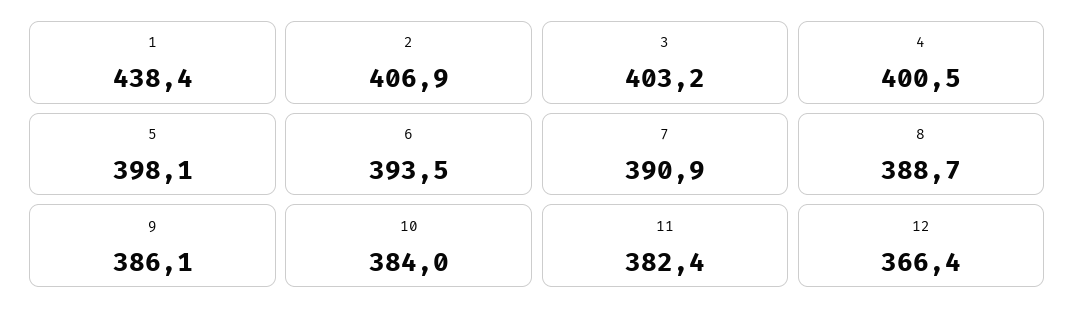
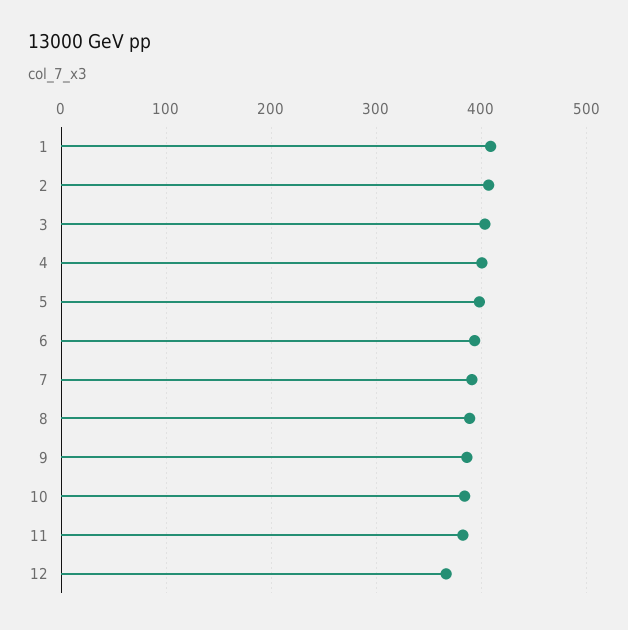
  {
-   "1": 438.4,
+   "1": 410,
    "2": 406.9,
    "3": 403.2,
    "4": 400.5,
    "5": 398.1,
    "6": 393.5,
    "7": 390.9,
    "8": 388.7,
    "9": 386.1,
    "10": 384,
    "11": 382.4,
    "12": 366.4
  }

